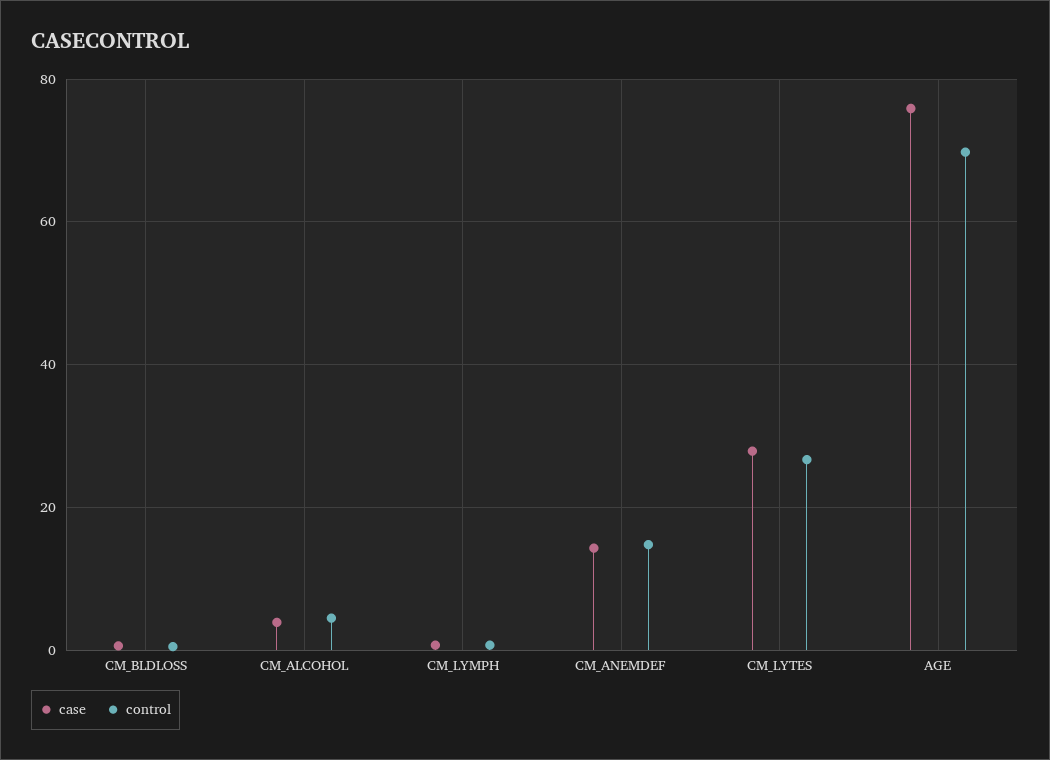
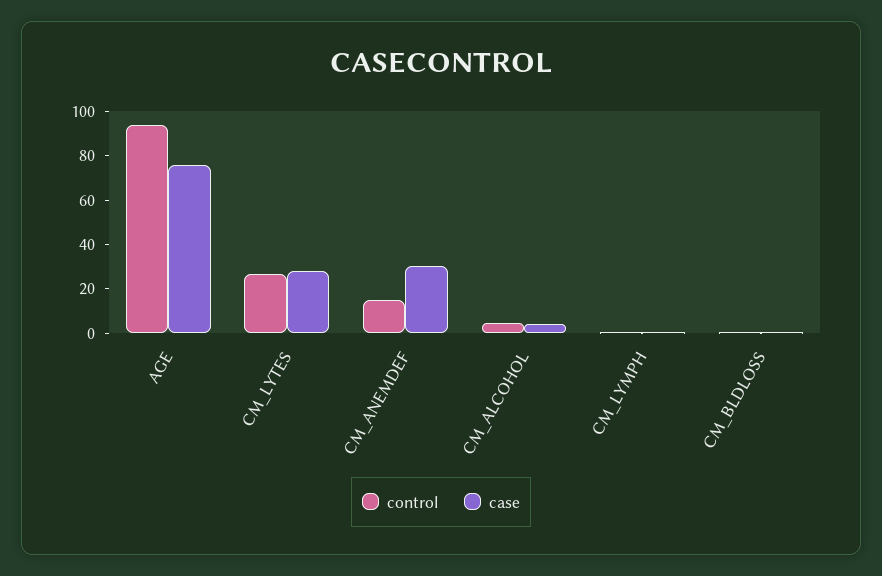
  {
    "case": {
      "CM_BLDLOSS": 0,
      "CM_ALCOHOL": 4,
      "CM_LYMPH": 0,
-     "CM_ANEMDEF": 14,
+     "CM_ANEMDEF": 30,
      "CM_LYTES": 28,
      "AGE": 76
    },
    "control": {
      "CM_BLDLOSS": 0,
      "CM_ALCOHOL": 4,
      "CM_LYMPH": 0,
      "CM_ANEMDEF": 14,
      "CM_LYTES": 26,
-     "AGE": 70
+     "AGE": 95
    }
  }

